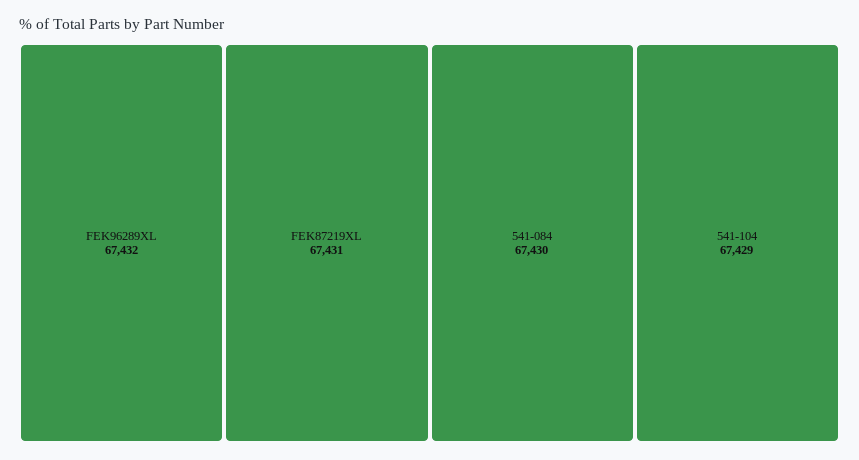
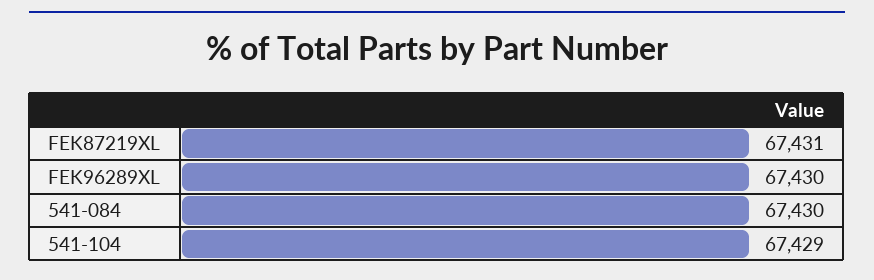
  {
-   "FEK96289XL": 67432,
+   "FEK96289XL": 67430,
    "FEK87219XL": 67431,
    "541-084": 67430,
    "541-104": 67429
  }

